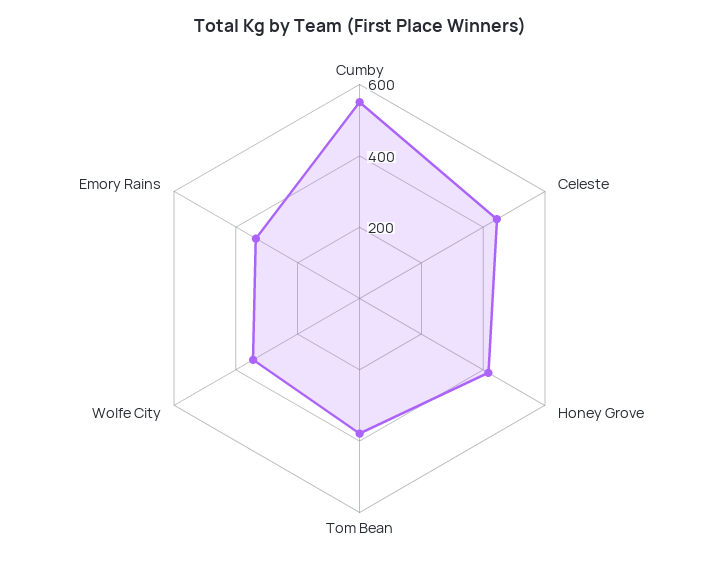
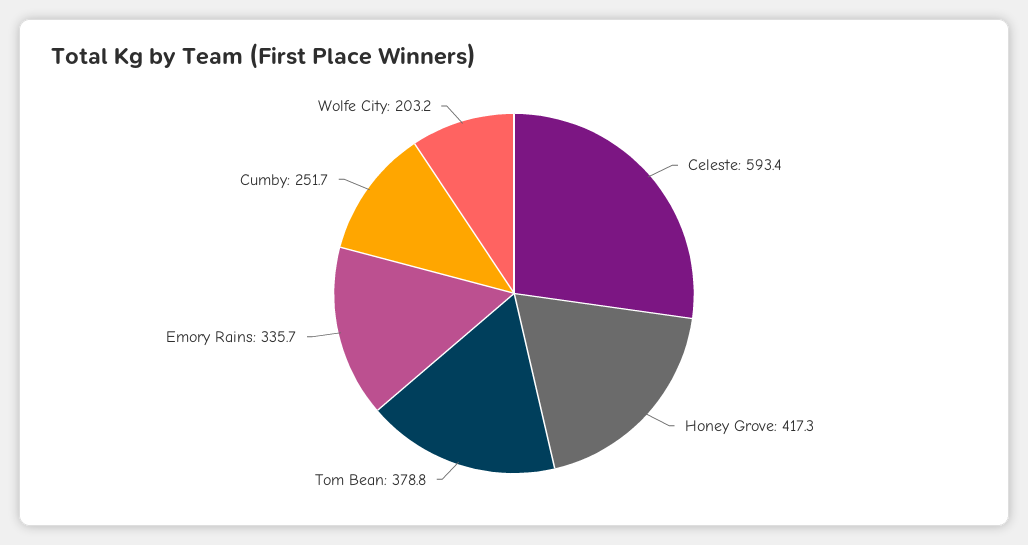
  {
-   "Cumby": 550,
+   "Cumby": 251.7,
-   "Celeste": 450,
+   "Celeste": 593.4,
    "Honey Grove": 417.3,
    "Tom Bean": 378.8,
-   "Wolfe City": 350,
+   "Wolfe City": 203.2,
    "Emory Rains": 335.7
  }

